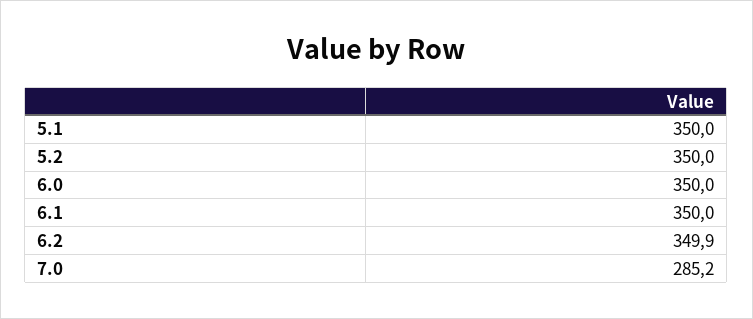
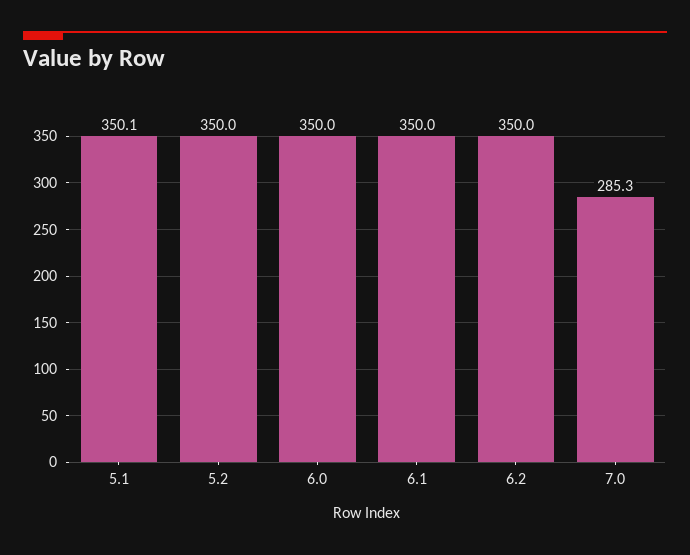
  {
-   "5.1": 350,
+   "5.1": 350.1,
    "5.2": 350,
    "6.0": 350,
    "6.1": 350,
-   "6.2": 349.9,
+   "6.2": 350,
-   "7.0": 285.2
+   "7.0": 285.3
  }

